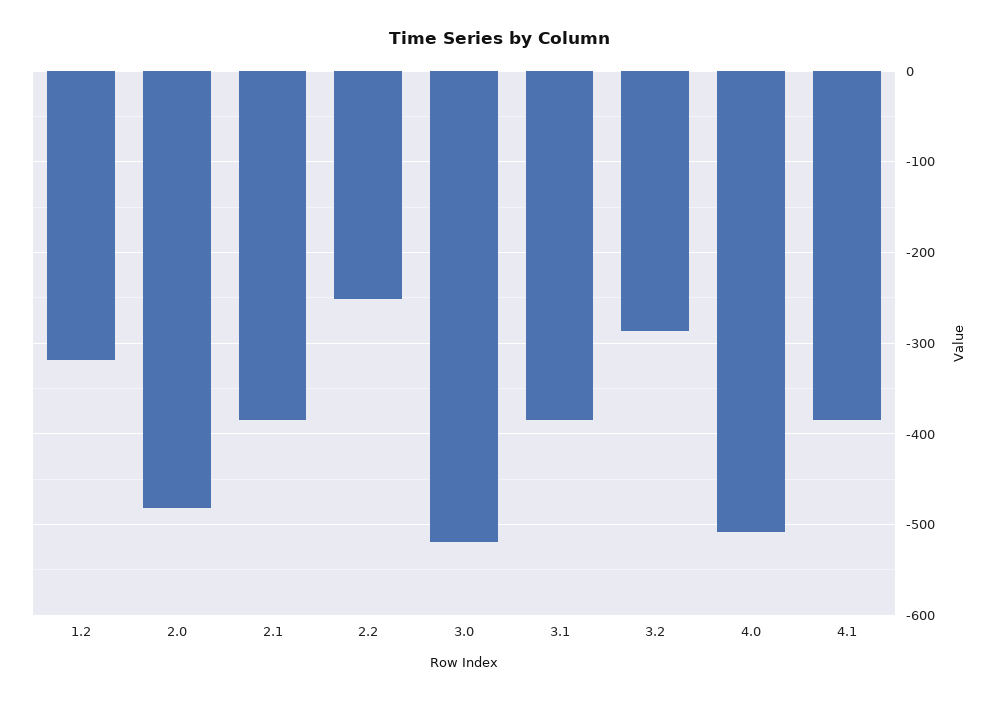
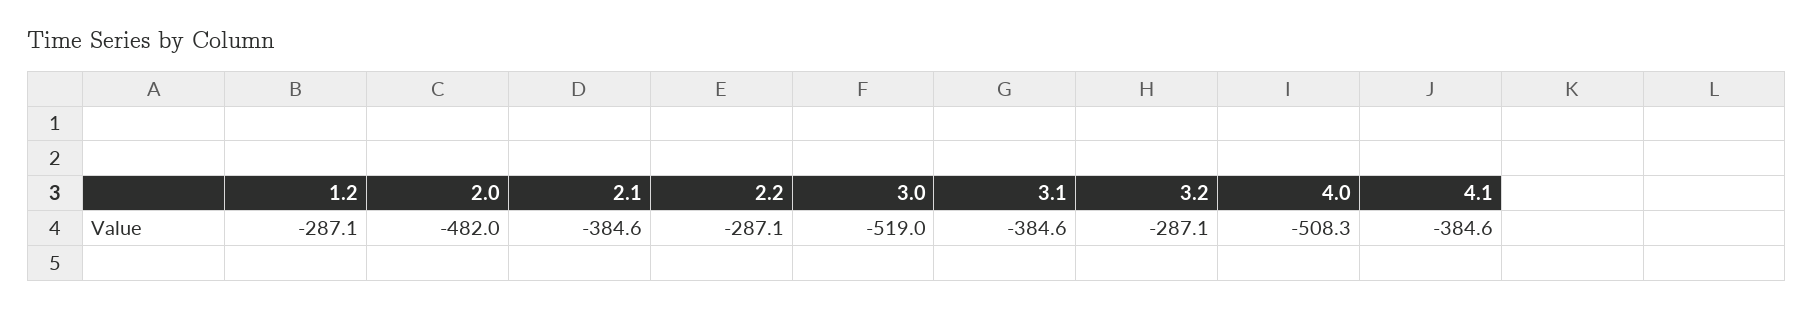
  {
-   "1.2": -320,
+   "1.2": -287.1,
    "2.0": -482,
    "2.1": -384.6,
-   "2.2": -250,
+   "2.2": -287.1,
    "3.0": -519,
    "3.1": -384.6,
    "3.2": -287.1,
    "4.0": -508.3,
    "4.1": -384.6
  }

